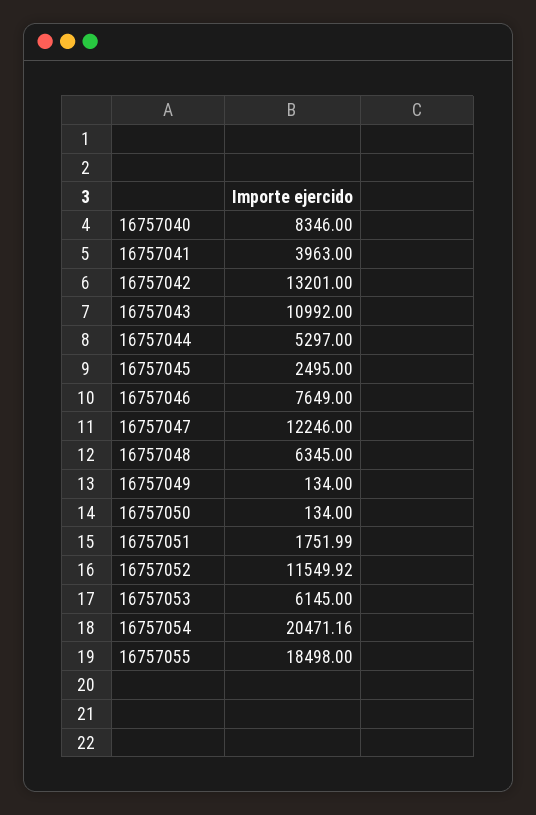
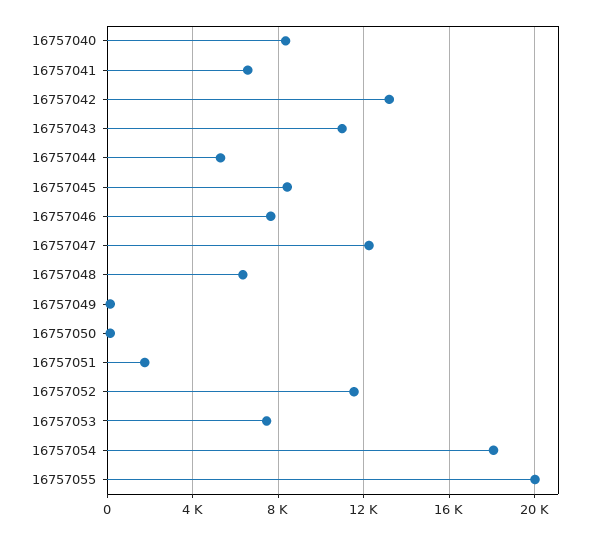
  {
    "16757040": 8346,
-   "16757041": 3963,
+   "16757041": 6500,
    "16757042": 13201,
    "16757043": 10992,
    "16757044": 5297,
-   "16757045": 2495,
+   "16757045": 8500,
    "16757046": 7649,
    "16757047": 12246,
    "16757048": 6345,
    "16757049": 134,
    "16757050": 134,
    "16757051": 1751.99,
    "16757052": 11549.92,
-   "16757053": 6145,
+   "16757053": 7500,
-   "16757054": 20471.16,
+   "16757054": 18000,
-   "16757055": 18498
+   "16757055": 20000
  }

